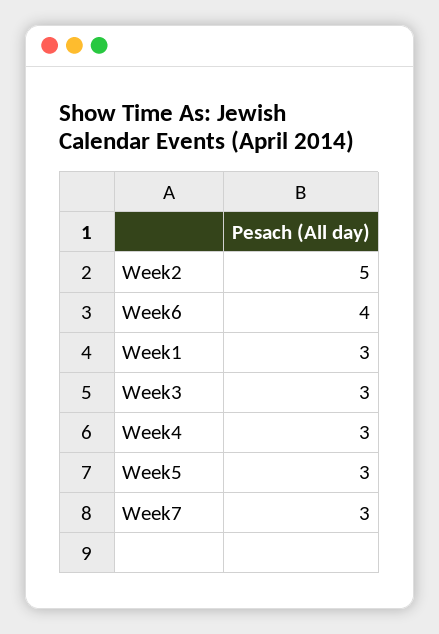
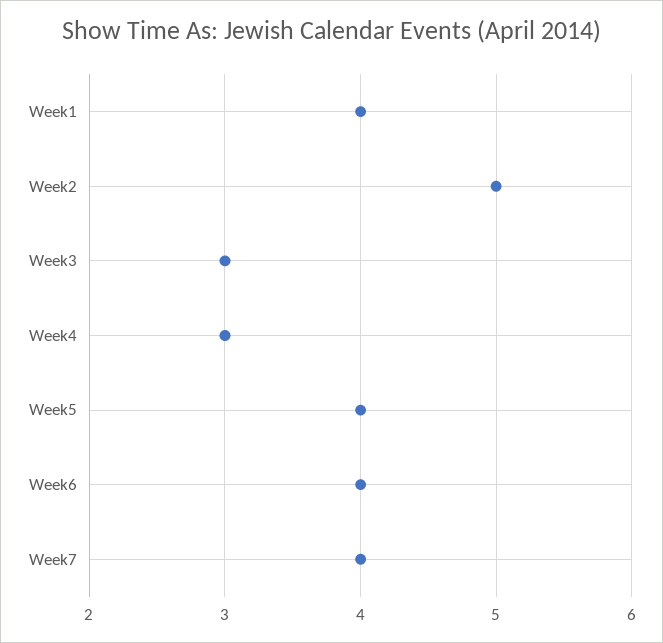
  {
    "Week2": 5,
    "Week6": 4,
-   "Week1": 3,
+   "Week1": 4,
    "Week3": 3,
    "Week4": 3,
-   "Week5": 3,
+   "Week5": 4,
-   "Week7": 3
+   "Week7": 4
  }

